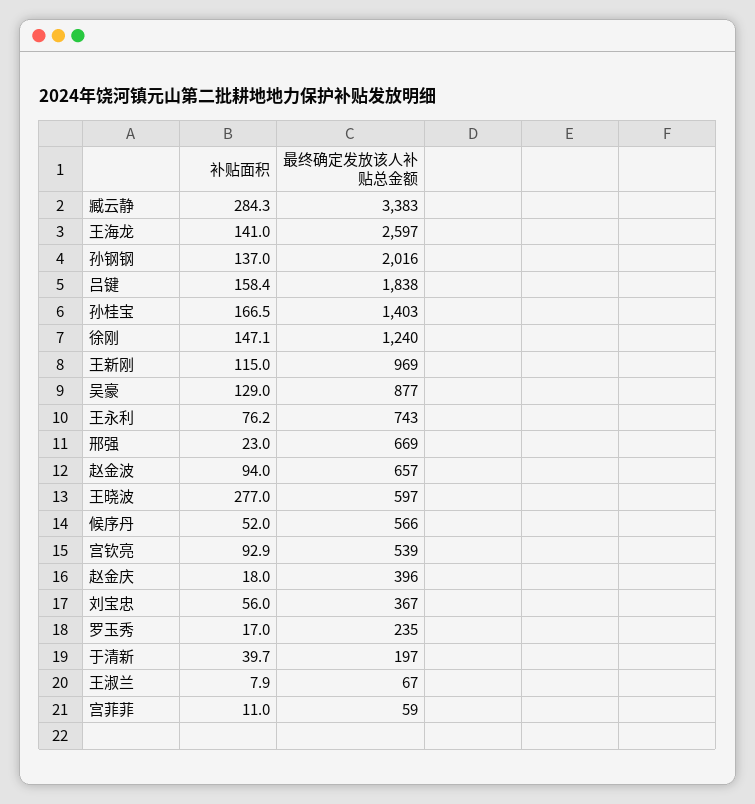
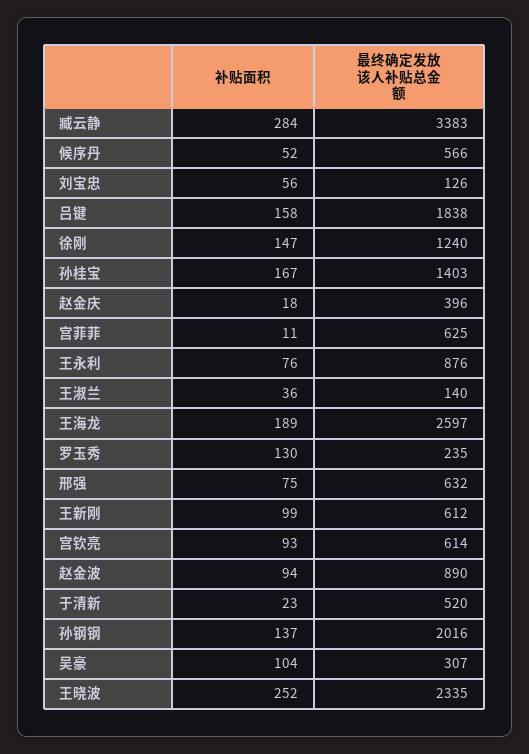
  {
    "补贴面积": {
      "臧云静": 284.3,
-     "王海龙": 141,
+     "王海龙": 189,
      "孙钢钢": 137,
      "吕键": 158.4,
      "孙桂宝": 166.5,
      "徐刚": 147.1,
-     "王新刚": 115,
+     "王新刚": 99,
-     "吴豪": 129,
+     "吴豪": 104,
      "王永利": 76.2,
-     "邢强": 23,
+     "邢强": 75,
      "赵金波": 94,
-     "王晓波": 277,
+     "王晓波": 252,
      "候序丹": 52,
      "宫钦亮": 92.9,
      "赵金庆": 18,
      "刘宝忠": 56,
-     "罗玉秀": 17,
+     "罗玉秀": 130,
-     "于清新": 39.7,
+     "于清新": 23,
-     "王淑兰": 7.9,
+     "王淑兰": 36,
      "宫菲菲": 11
    },
    "最终确定发放该人补贴总金额": {
      "臧云静": 3383,
      "王海龙": 2597,
      "孙钢钢": 2016,
      "吕键": 1838,
      "孙桂宝": 1403,
      "徐刚": 1240,
-     "王新刚": 969,
+     "王新刚": 612,
-     "吴豪": 877,
+     "吴豪": 307,
-     "王永利": 743,
+     "王永利": 876,
-     "邢强": 669,
+     "邢强": 632,
-     "赵金波": 657,
+     "赵金波": 890,
-     "王晓波": 597,
+     "王晓波": 2335,
      "候序丹": 566,
-     "宫钦亮": 539,
+     "宫钦亮": 614,
      "赵金庆": 396,
-     "刘宝忠": 367,
+     "刘宝忠": 126,
      "罗玉秀": 235,
-     "于清新": 197,
+     "于清新": 520,
-     "王淑兰": 67,
+     "王淑兰": 140,
-     "宫菲菲": 59
+     "宫菲菲": 625
    }
  }

